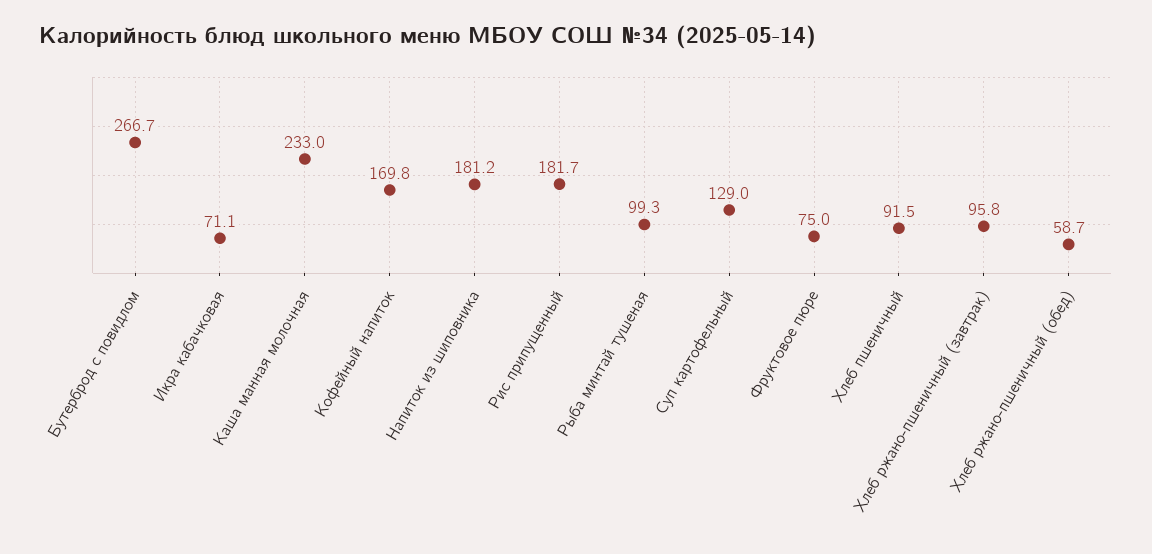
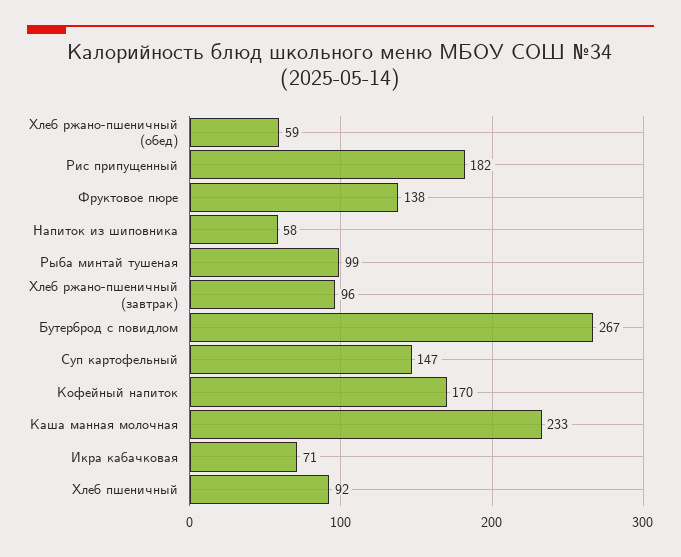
  {
    "Бутерброд с повидлом": 266.7,
    "Икра кабачковая": 71.1,
    "Каша манная молочная": 233,
    "Кофейный напиток": 169.8,
-   "Напиток из шиповника": 181.2,
+   "Напиток из шиповника": 58,
    "Рис припущенный": 181.7,
    "Рыба минтай тушеная": 99.3,
-   "Суп картофельный": 129,
+   "Суп картофельный": 147,
-   "Фруктовое пюре": 75,
+   "Фруктовое пюре": 138,
    "Хлеб пшеничный": 91.5,
    "Хлеб ржано-пшеничный (завтрак)": 95.8,
    "Хлеб ржано-пшеничный (обед)": 58.7
  }

